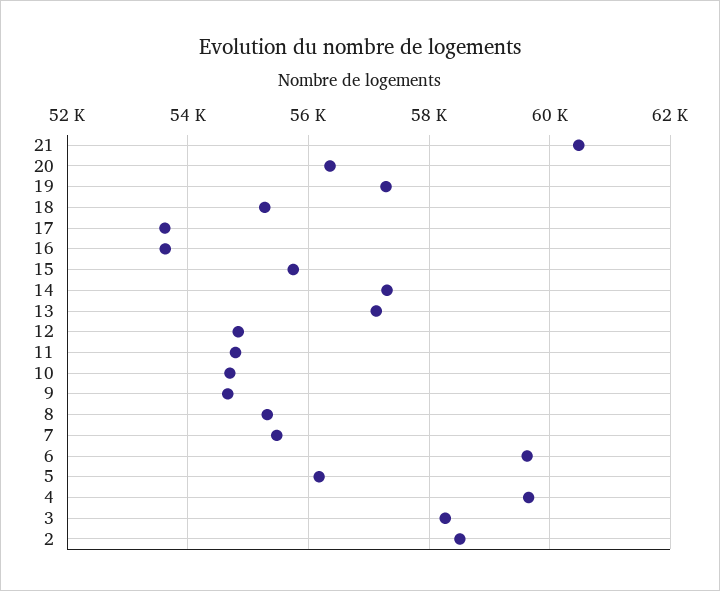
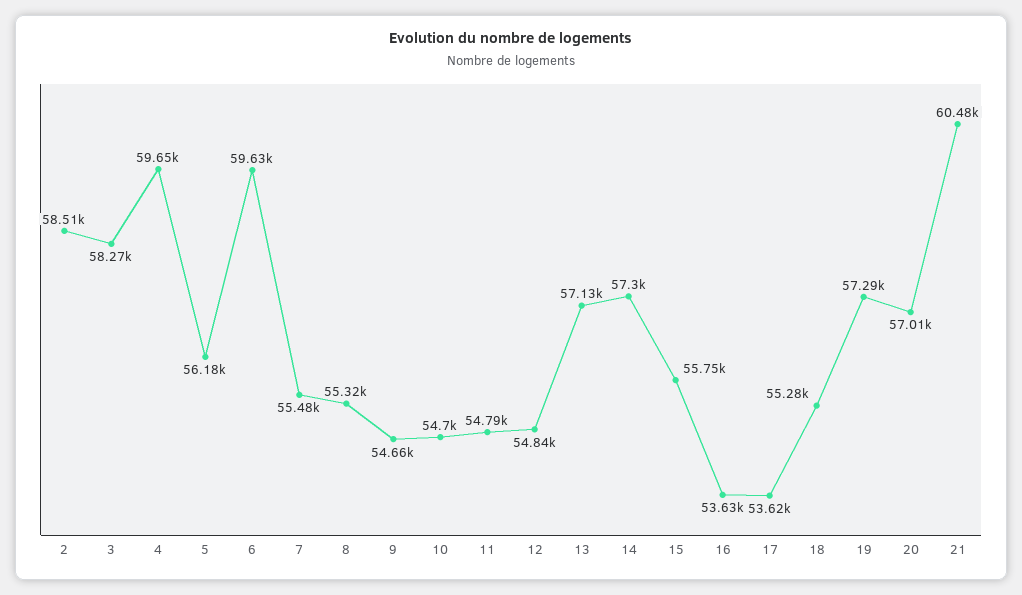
  {
    "21": 60480,
-   "20": 56400,
+   "20": 57010,
    "19": 57290,
    "18": 55280,
    "17": 53620,
    "16": 53630,
    "15": 55750,
    "14": 57300,
    "13": 57130,
    "12": 54840,
    "11": 54790,
    "10": 54700,
    "9": 54660,
    "8": 55320,
    "7": 55480,
    "6": 59630,
    "5": 56180,
    "4": 59650,
    "3": 58270,
    "2": 58510
  }

